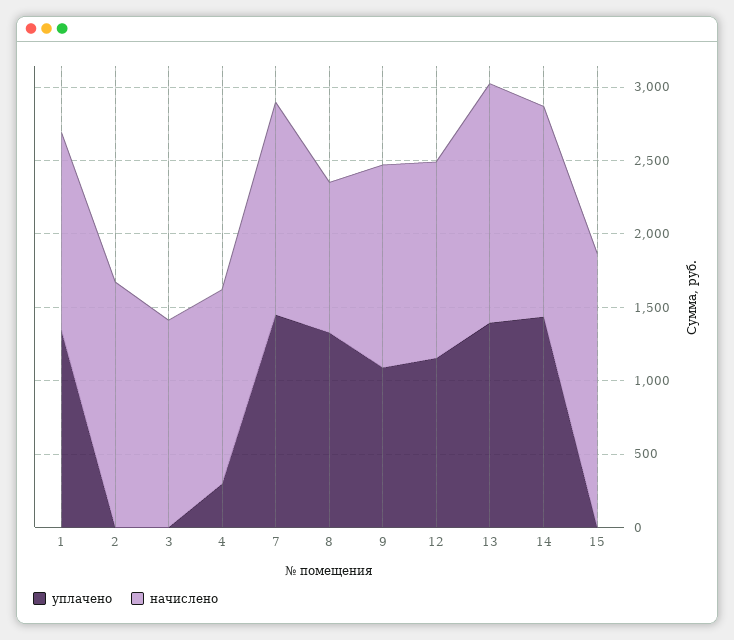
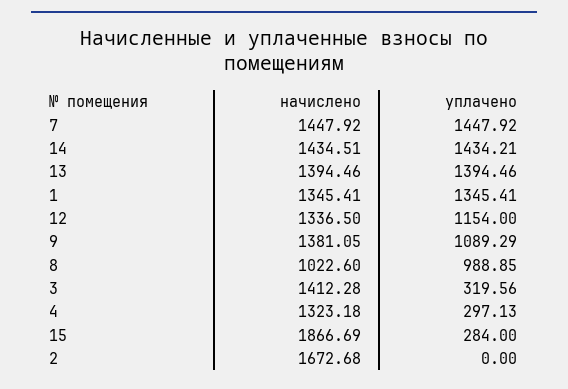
  {
    "уплачено": {
      "1": 1345.41,
      "2": 0,
-     "3": 0,
+     "3": 319.56,
      "4": 297.13,
      "7": 1447.92,
-     "8": 1300,
+     "8": 988.85,
      "9": 1089.29,
      "12": 1154,
      "13": 1394.46,
      "14": 1434.21,
-     "15": 0
+     "15": 284
    },
    "начислено": {
      "1": 1345.41,
      "2": 1672.68,
      "3": 1412.28,
      "4": 1323.18,
      "7": 1447.92,
      "8": 1022.6,
      "9": 1381.05,
      "12": 1336.5,
-     "13": 1600,
+     "13": 1394.46,
      "14": 1434.51,
      "15": 1866.69
    }
  }

